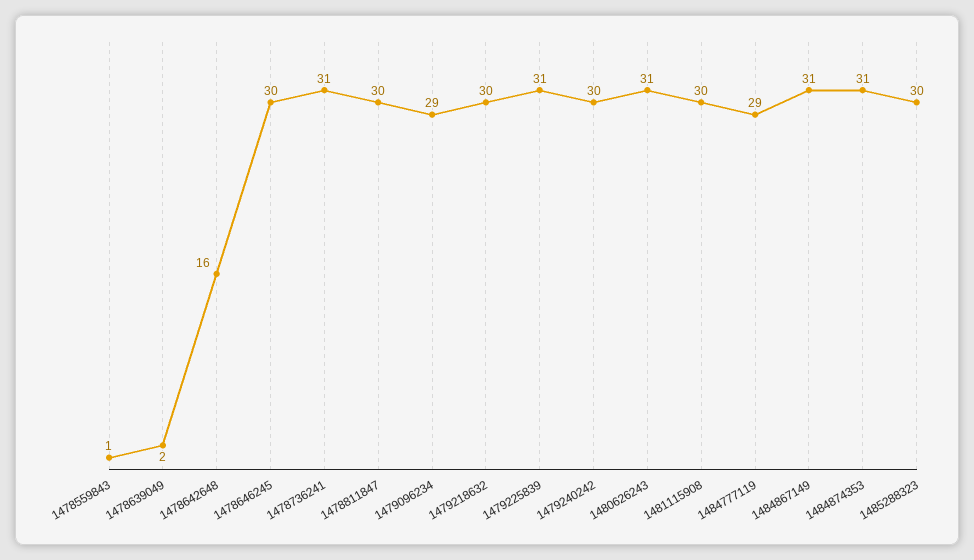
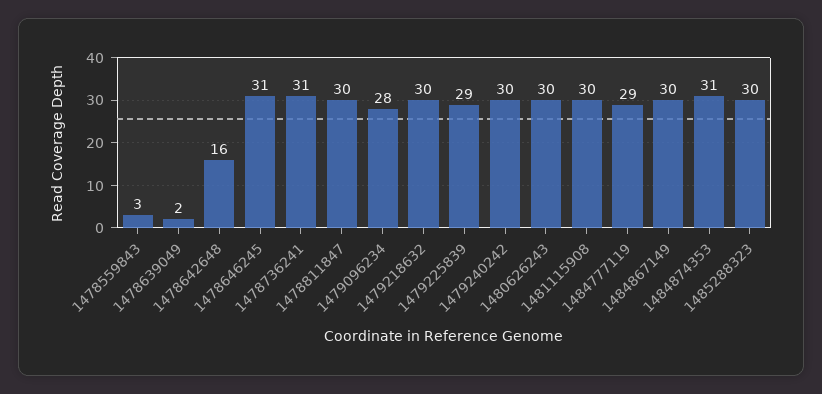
  {
-   "1478559843": 1,
+   "1478559843": 3,
    "1478639049": 2,
    "1478642648": 16,
-   "1478646245": 30,
+   "1478646245": 31,
    "1478736241": 31,
    "1478811847": 30,
-   "1479096234": 29,
+   "1479096234": 28,
    "1479218632": 30,
-   "1479225839": 31,
+   "1479225839": 29,
    "1479240242": 30,
-   "1480626243": 31,
+   "1480626243": 30,
    "1481115908": 30,
    "1484777119": 29,
-   "1484867149": 31,
+   "1484867149": 30,
    "1484874353": 31,
    "1485288323": 30
  }

